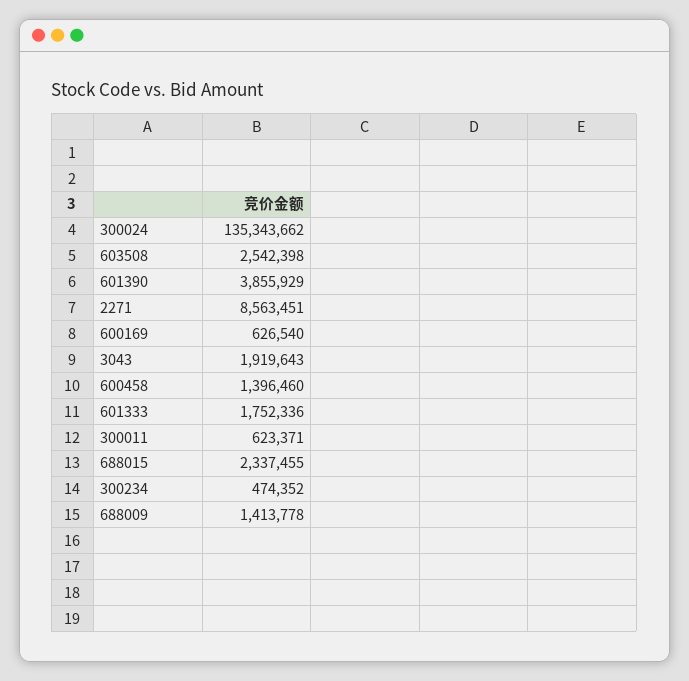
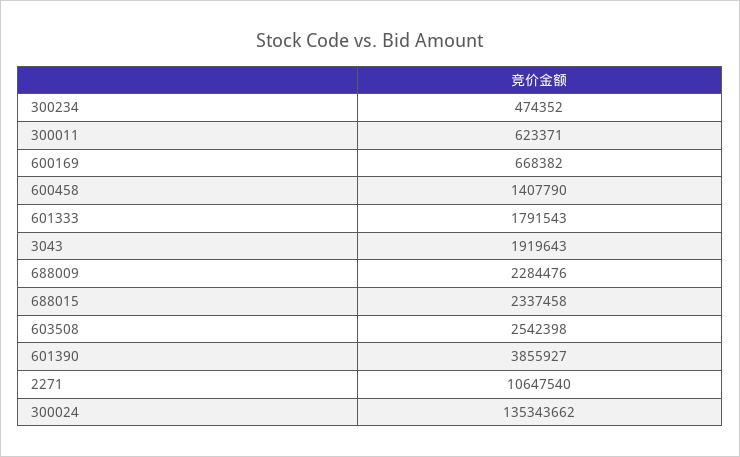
  {
    "300024": 135343662,
    "603508": 2542398,
-   "601390": 3855929,
+   "601390": 3855927,
-   "2271": 8563451,
+   "2271": 10647540,
-   "600169": 626540,
+   "600169": 668382,
    "3043": 1919643,
-   "600458": 1396460,
+   "600458": 1407790,
-   "601333": 1752336,
+   "601333": 1791543,
    "300011": 623371,
-   "688015": 2337455,
+   "688015": 2337458,
    "300234": 474352,
-   "688009": 1413778
+   "688009": 2284476
  }

